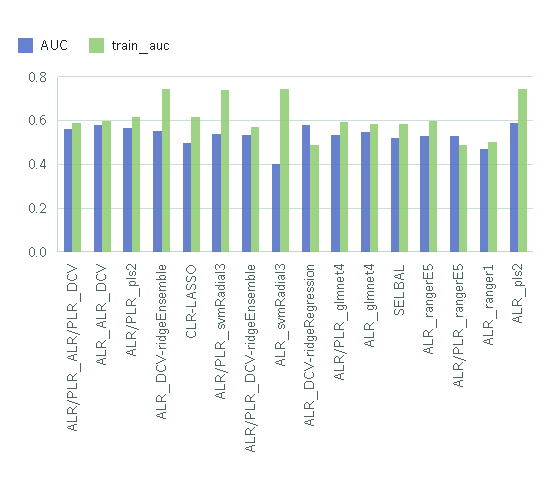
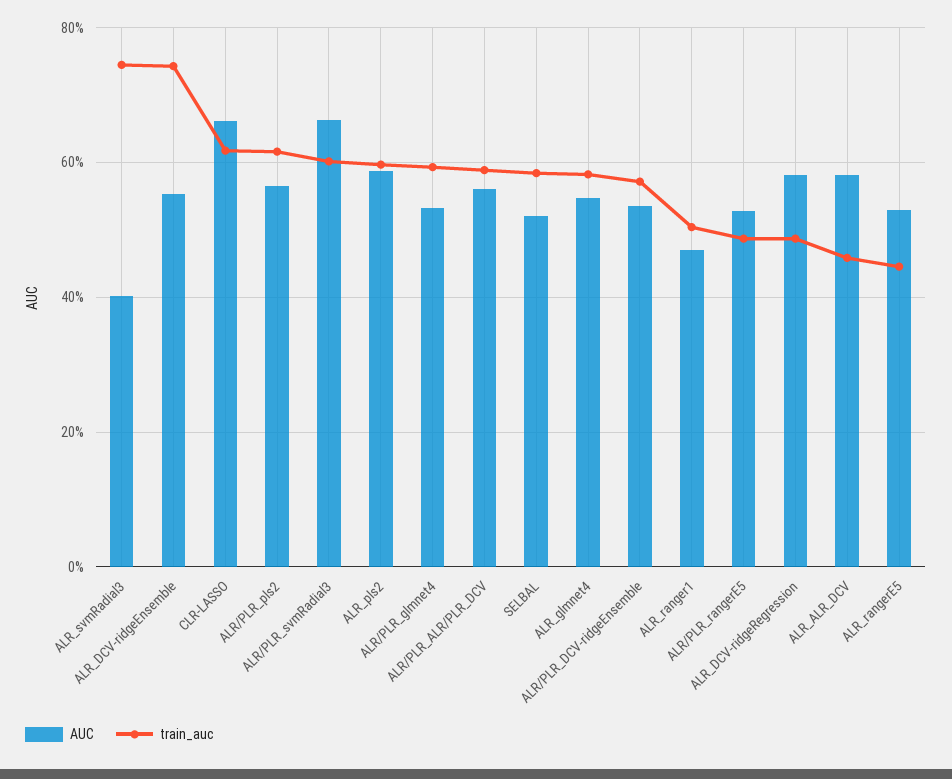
  {
    "AUC": {
      "ALR/PLR_ALR/PLR_DCV": 0.56,
      "ALR_ALR_DCV": 0.58,
      "ALR/PLR_pls2": 0.56,
      "ALR_DCV-ridgeEnsemble": 0.56,
-     "CLR-LASSO": 0.5,
+     "CLR-LASSO": 0.66,
-     "ALR/PLR_svmRadial3": 0.55,
+     "ALR/PLR_svmRadial3": 0.66,
      "ALR/PLR_DCV-ridgeEnsemble": 0.54,
      "ALR_svmRadial3": 0.4,
      "ALR_DCV-ridgeRegression": 0.58,
      "ALR/PLR_glmnet4": 0.54,
      "ALR_glmnet4": 0.54,
      "SELBAL": 0.52,
      "ALR_rangerE5": 0.52,
      "ALR/PLR_rangerE5": 0.52,
      "ALR_ranger1": 0.48,
      "ALR_pls2": 0.58
    },
    "train_auc": {
      "ALR/PLR_ALR/PLR_DCV": 0.58,
-     "ALR_ALR_DCV": 0.6,
+     "ALR_ALR_DCV": 0.46,
      "ALR/PLR_pls2": 0.62,
      "ALR_DCV-ridgeEnsemble": 0.74,
      "CLR-LASSO": 0.62,
-     "ALR/PLR_svmRadial3": 0.75,
+     "ALR/PLR_svmRadial3": 0.6,
      "ALR/PLR_DCV-ridgeEnsemble": 0.58,
      "ALR_svmRadial3": 0.74,
      "ALR_DCV-ridgeRegression": 0.48,
      "ALR/PLR_glmnet4": 0.6,
      "ALR_glmnet4": 0.58,
      "SELBAL": 0.58,
-     "ALR_rangerE5": 0.6,
+     "ALR_rangerE5": 0.44,
      "ALR/PLR_rangerE5": 0.48,
      "ALR_ranger1": 0.5,
-     "ALR_pls2": 0.75
+     "ALR_pls2": 0.6
    }
  }

